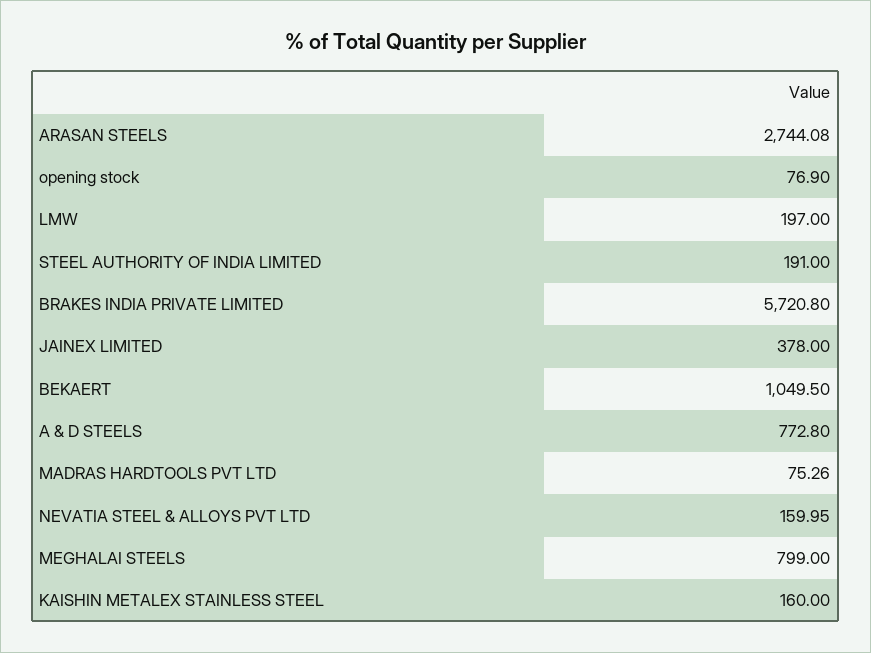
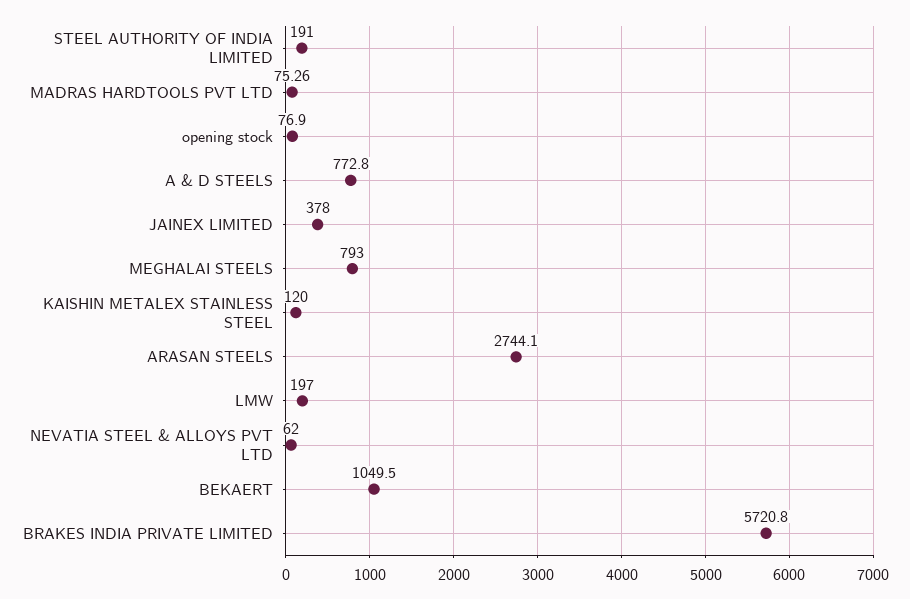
  {
-   "ARASAN STEELS": 2744.08,
+   "ARASAN STEELS": 2744.1,
    "opening stock": 76.9,
    "LMW": 197,
    "STEEL AUTHORITY OF INDIA LIMITED": 191,
    "BRAKES INDIA PRIVATE LIMITED": 5720.8,
    "JAINEX LIMITED": 378,
    "BEKAERT": 1049.5,
    "A & D STEELS": 772.8,
    "MADRAS HARDTOOLS PVT LTD": 75.26,
-   "NEVATIA STEEL & ALLOYS PVT LTD": 159.95,
+   "NEVATIA STEEL & ALLOYS PVT LTD": 62,
-   "MEGHALAI STEELS": 799,
+   "MEGHALAI STEELS": 793,
-   "KAISHIN METALEX STAINLESS STEEL": 160
+   "KAISHIN METALEX STAINLESS STEEL": 120
  }

